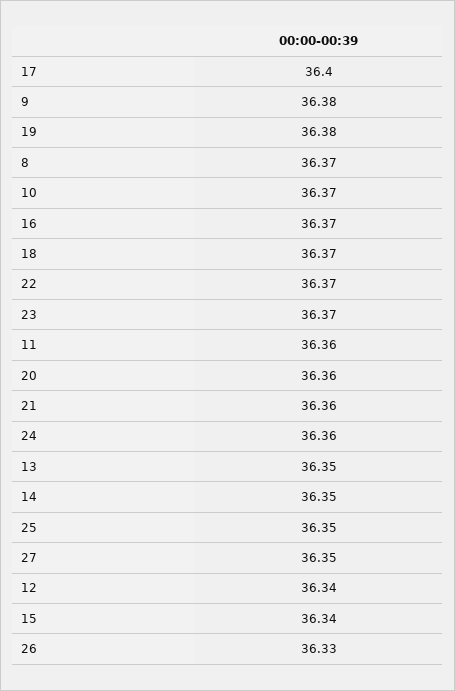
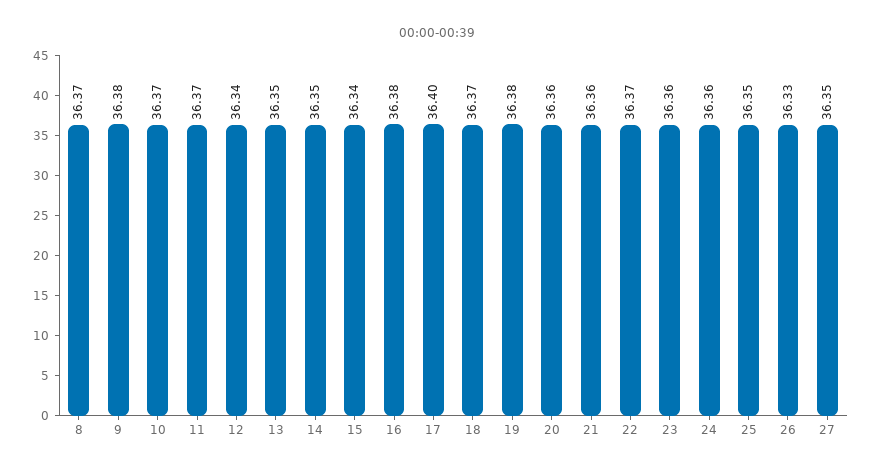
  {
    "17": 36.4,
    "9": 36.38,
    "19": 36.38,
    "8": 36.37,
    "10": 36.37,
-   "16": 36.37,
+   "16": 36.38,
    "18": 36.37,
    "22": 36.37,
-   "23": 36.37,
+   "23": 36.36,
-   "11": 36.36,
+   "11": 36.37,
    "20": 36.36,
    "21": 36.36,
    "24": 36.36,
    "13": 36.35,
    "14": 36.35,
    "25": 36.35,
    "27": 36.35,
    "12": 36.34,
    "15": 36.34,
    "26": 36.33
  }

